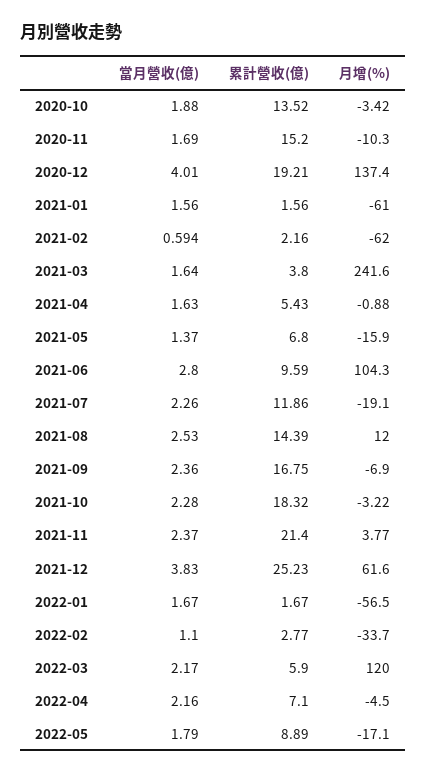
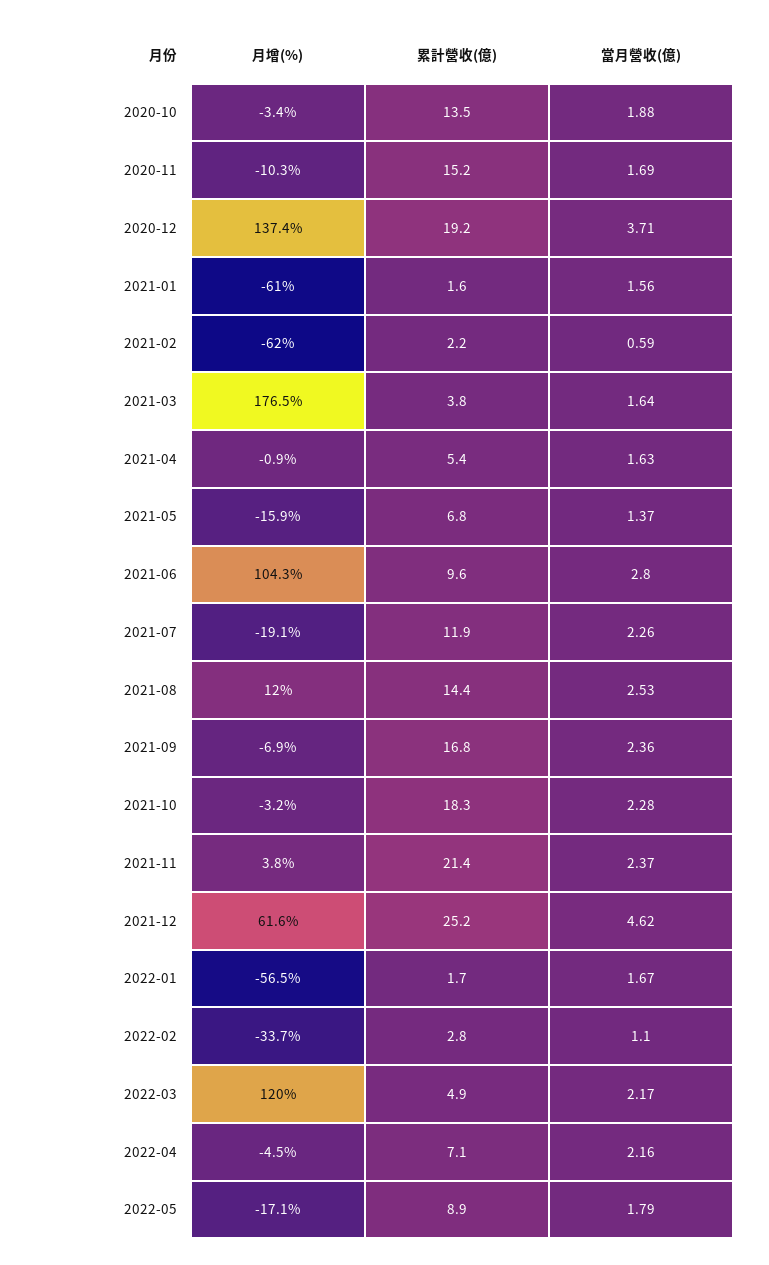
  {
    "當月營收(億)": {
      "2020-10": 1.88,
      "2020-11": 1.69,
-     "2020-12": 4.01,
+     "2020-12": 3.71,
      "2021-01": 1.56,
      "2021-02": 0.594,
      "2021-03": 1.64,
      "2021-04": 1.63,
      "2021-05": 1.37,
      "2021-06": 2.8,
      "2021-07": 2.26,
      "2021-08": 2.53,
      "2021-09": 2.36,
      "2021-10": 2.28,
      "2021-11": 2.37,
-     "2021-12": 3.83,
+     "2021-12": 4.62,
      "2022-01": 1.67,
      "2022-02": 1.1,
      "2022-03": 2.17,
      "2022-04": 2.16,
      "2022-05": 1.79
    },
    "累計營收(億)": {
      "2020-10": 13.52,
      "2020-11": 15.2,
      "2020-12": 19.21,
      "2021-01": 1.56,
      "2021-02": 2.16,
      "2021-03": 3.8,
      "2021-04": 5.43,
      "2021-05": 6.8,
      "2021-06": 9.59,
      "2021-07": 11.86,
      "2021-08": 14.39,
      "2021-09": 16.75,
      "2021-10": 18.32,
      "2021-11": 21.4,
      "2021-12": 25.23,
      "2022-01": 1.67,
      "2022-02": 2.77,
-     "2022-03": 5.9,
+     "2022-03": 4.9,
      "2022-04": 7.1,
      "2022-05": 8.89
    },
    "月增(%)": {
      "2020-10": -3.42,
      "2020-11": -10.3,
      "2020-12": 137.4,
      "2021-01": -61,
      "2021-02": -62,
-     "2021-03": 241.6,
+     "2021-03": 176.5,
      "2021-04": -0.88,
      "2021-05": -15.9,
      "2021-06": 104.3,
      "2021-07": -19.1,
      "2021-08": 12,
      "2021-09": -6.9,
      "2021-10": -3.22,
      "2021-11": 3.77,
      "2021-12": 61.6,
      "2022-01": -56.5,
      "2022-02": -33.7,
      "2022-03": 120,
      "2022-04": -4.5,
      "2022-05": -17.1
    }
  }

